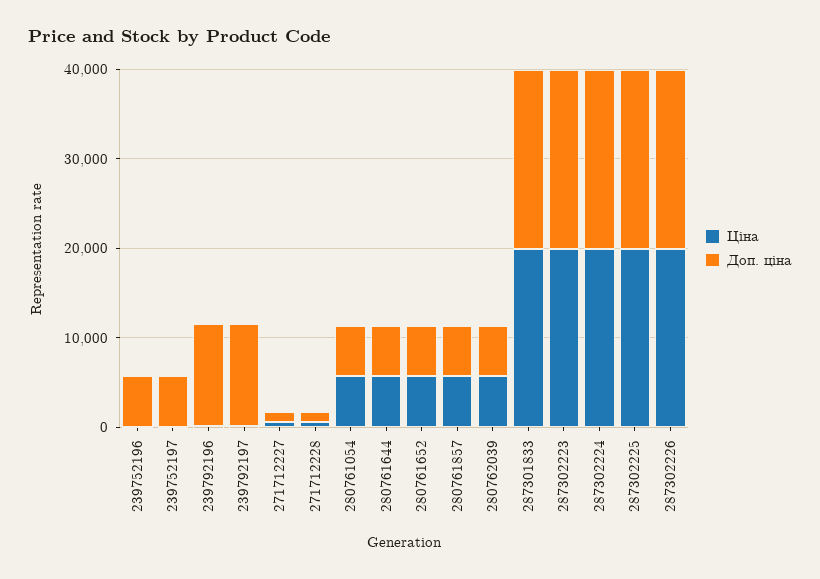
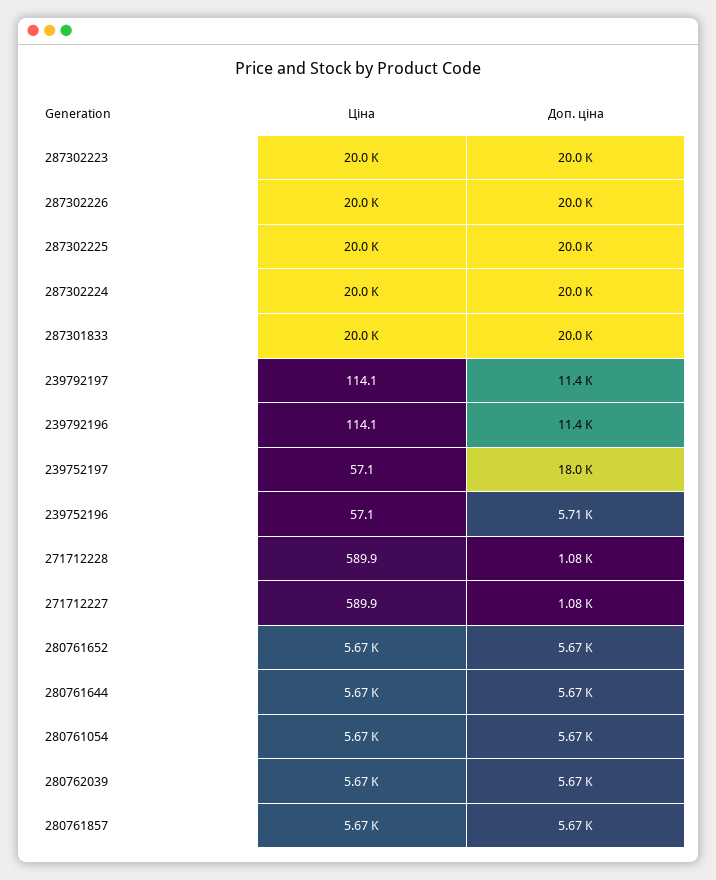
  {
    "Ціна": {
      "239752196": 57.1,
      "239752197": 57.1,
      "239792196": 114.1,
      "239792197": 114.1,
      "271712227": 589.9,
      "271712228": 589.9,
      "280761054": 5670,
      "280761644": 5670,
      "280761652": 5670,
      "280761857": 5670,
      "280762039": 5670,
      "287301833": 20000,
      "287302223": 20000,
      "287302224": 20000,
      "287302225": 20000,
      "287302226": 20000
    },
    "Доп. ціна": {
      "239752196": 5710,
-     "239752197": 6000,
+     "239752197": 18000,
      "239792196": 11400,
      "239792197": 11400,
      "271712227": 1080,
      "271712228": 1080,
      "280761054": 5670,
      "280761644": 5670,
      "280761652": 5670,
      "280761857": 5670,
      "280762039": 5670,
      "287301833": 20000,
      "287302223": 20000,
      "287302224": 20000,
      "287302225": 20000,
      "287302226": 20000
    }
  }

